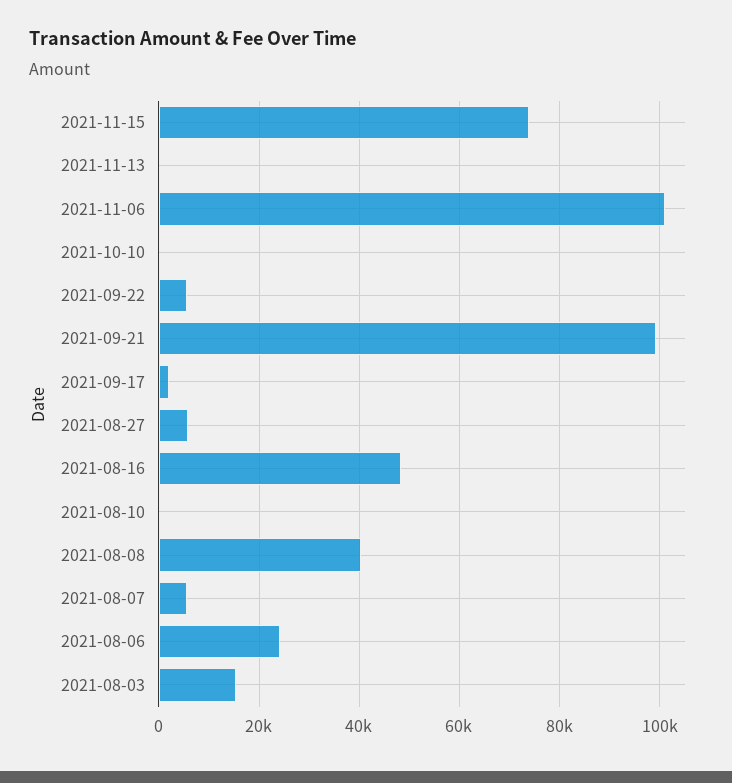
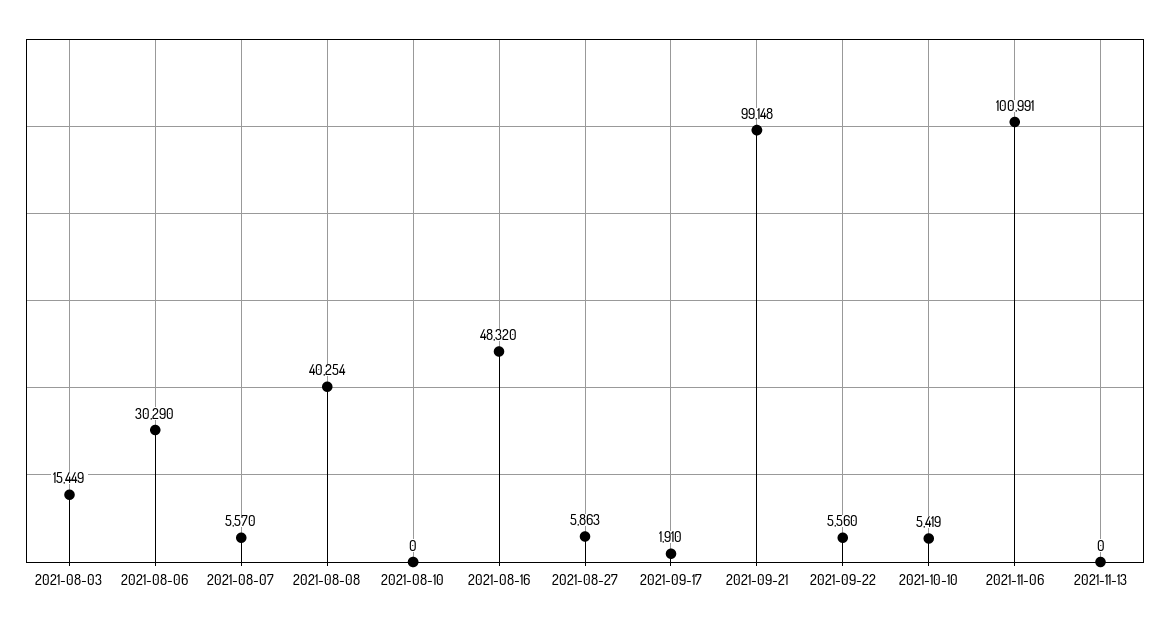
  {
-   "2021-11-15": 74000,
    "2021-11-13": 0,
    "2021-11-06": 100991,
-   "2021-10-10": 0,
+   "2021-10-10": 5419,
    "2021-09-22": 5560,
    "2021-09-21": 99148,
    "2021-09-17": 1910,
    "2021-08-27": 5863,
    "2021-08-16": 48320,
    "2021-08-10": 0,
    "2021-08-08": 40254,
    "2021-08-07": 5570,
-   "2021-08-06": 24000,
+   "2021-08-06": 30290,
    "2021-08-03": 15449
  }

